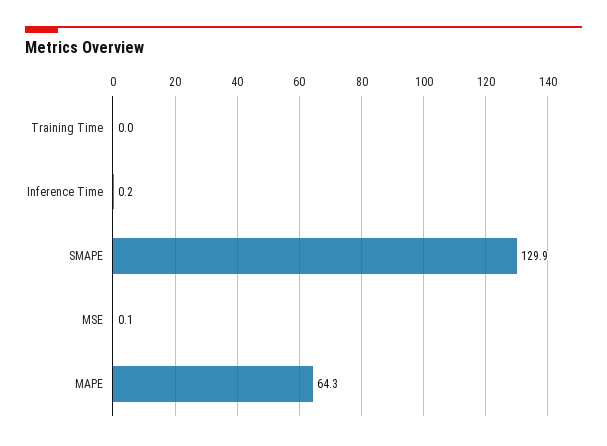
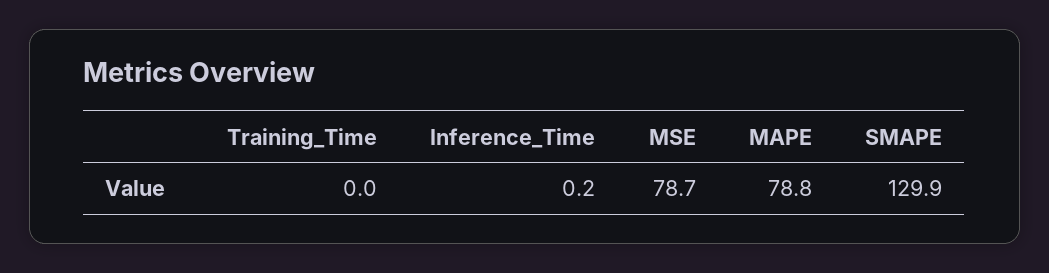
  {
    "Training Time": 0,
    "Inference Time": 0.2,
    "SMAPE": 129.9,
-   "MSE": 0.1,
+   "MSE": 78.7,
-   "MAPE": 64.3
+   "MAPE": 78.8
  }

